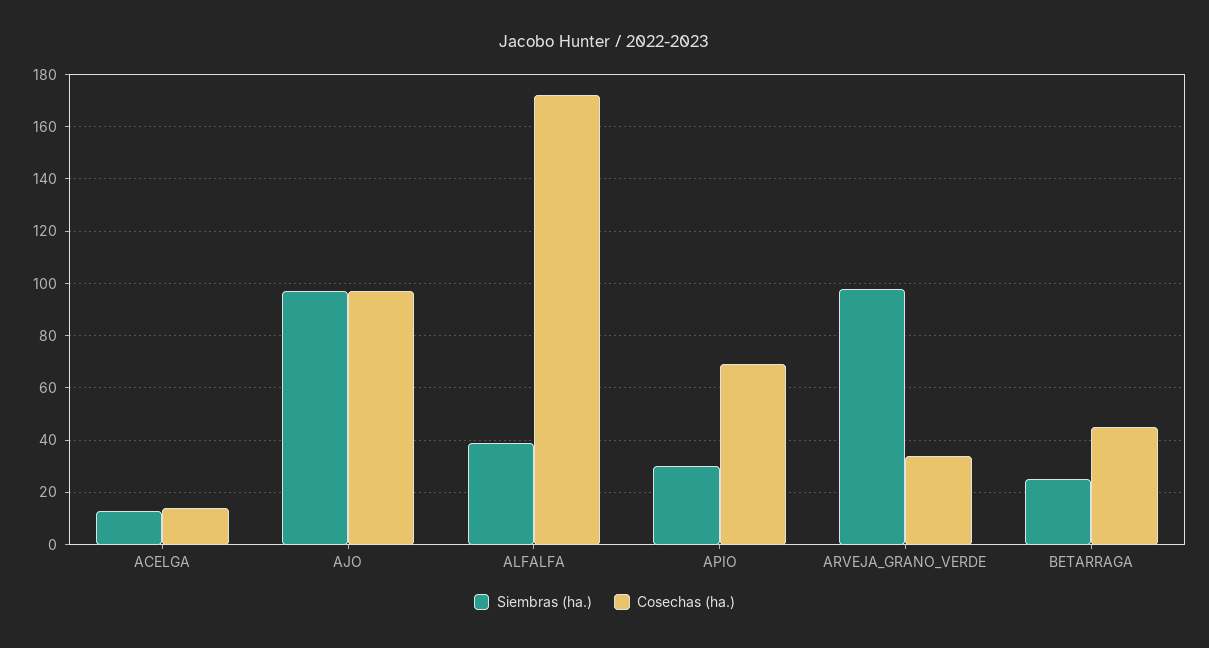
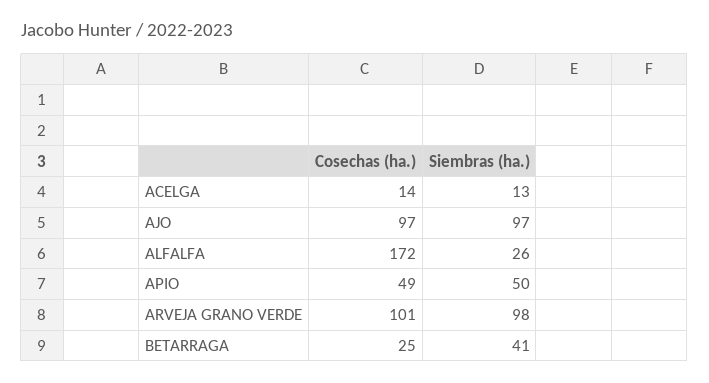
  {
    "Siembras (ha.)": {
      "ACELGA": 13,
      "AJO": 97,
-     "ALFALFA": 40,
+     "ALFALFA": 26,
-     "APIO": 30,
+     "APIO": 50,
      "ARVEJA_GRANO_VERDE": 98,
-     "BETARRAGA": 25
+     "BETARRAGA": 41
    },
    "Cosechas (ha.)": {
      "ACELGA": 14,
      "AJO": 97,
      "ALFALFA": 172,
-     "APIO": 70,
+     "APIO": 49,
-     "ARVEJA_GRANO_VERDE": 35,
+     "ARVEJA_GRANO_VERDE": 101,
-     "BETARRAGA": 45
+     "BETARRAGA": 25
    }
  }

